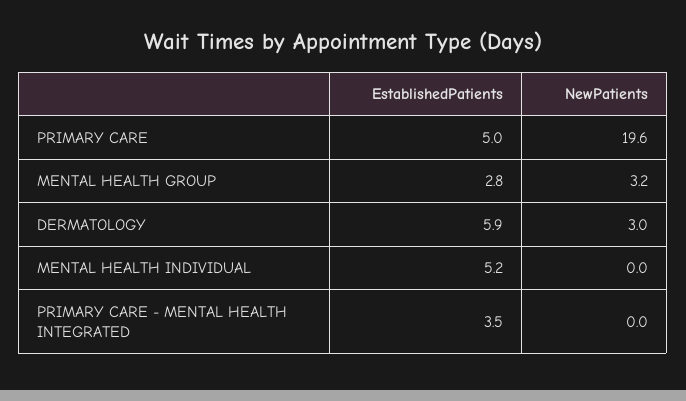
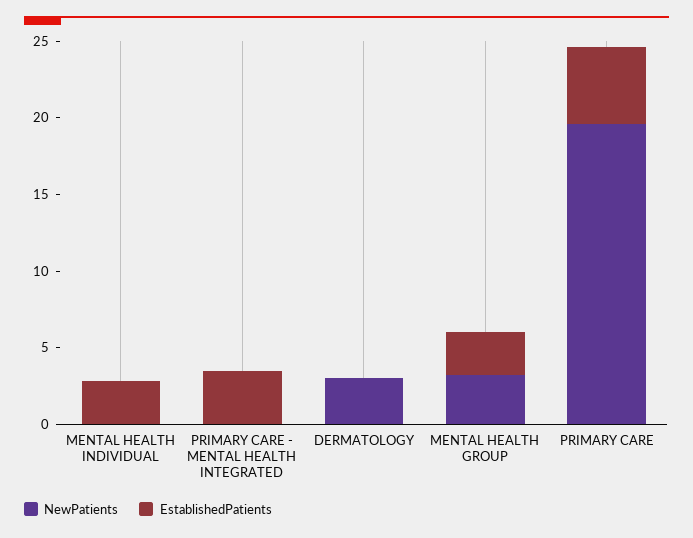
  {
    "EstablishedPatients": {
      "PRIMARY CARE": 5,
      "MENTAL HEALTH GROUP": 2.8,
-     "DERMATOLOGY": 5.9,
+     "DERMATOLOGY": 0,
-     "MENTAL HEALTH INDIVIDUAL": 5.2,
+     "MENTAL HEALTH INDIVIDUAL": 3,
      "PRIMARY CARE - MENTAL HEALTH INTEGRATED": 3.5
    },
    "NewPatients": {
      "PRIMARY CARE": 19.6,
      "MENTAL HEALTH GROUP": 3.2,
      "DERMATOLOGY": 3,
      "MENTAL HEALTH INDIVIDUAL": 0,
      "PRIMARY CARE - MENTAL HEALTH INTEGRATED": 0
    }
  }

